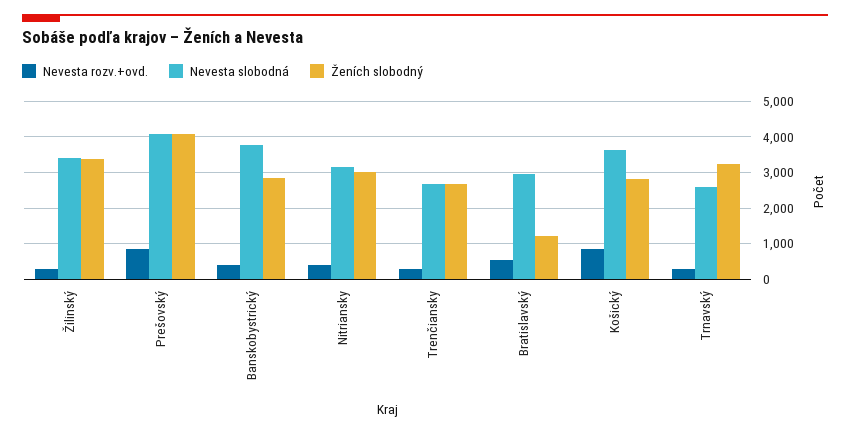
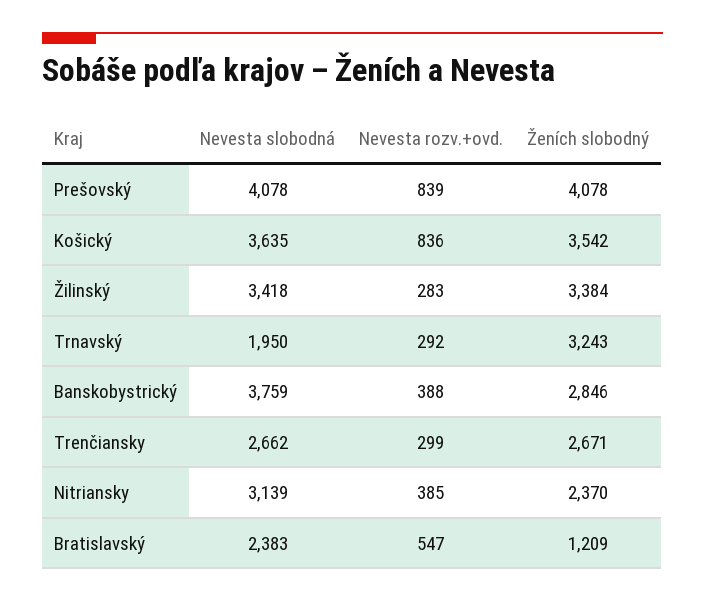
  {
    "Nevesta rozv.+ovd.": {
      "Žilinský": 283,
      "Prešovský": 839,
      "Banskobystrický": 388,
      "Nitriansky": 385,
      "Trenčiansky": 299,
      "Bratislavský": 547,
      "Košický": 836,
      "Trnavský": 292
    },
    "Nevesta slobodná": {
      "Žilinský": 3418,
      "Prešovský": 4078,
      "Banskobystrický": 3759,
      "Nitriansky": 3139,
      "Trenčiansky": 2662,
-     "Bratislavský": 3000,
+     "Bratislavský": 2383,
      "Košický": 3635,
-     "Trnavský": 2600
+     "Trnavský": 1950
    },
    "Ženích slobodný": {
      "Žilinský": 3384,
      "Prešovský": 4078,
      "Banskobystrický": 2846,
-     "Nitriansky": 3000,
+     "Nitriansky": 2370,
      "Trenčiansky": 2671,
      "Bratislavský": 1209,
-     "Košický": 2800,
+     "Košický": 3542,
      "Trnavský": 3243
    }
  }

